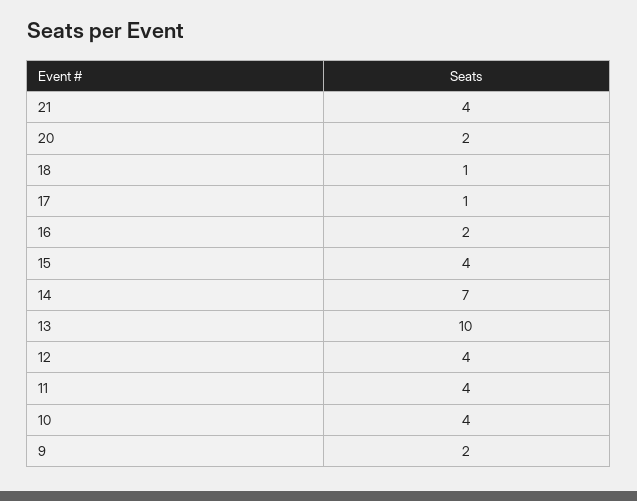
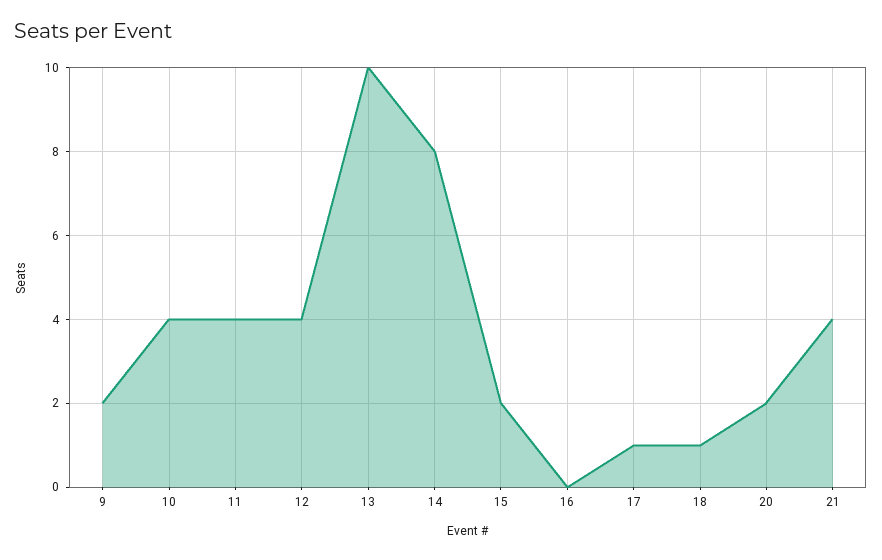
  {
    "21": 4,
    "20": 2,
    "18": 1,
    "17": 1,
-   "16": 2,
+   "16": 0,
-   "15": 4,
+   "15": 2,
-   "14": 7,
+   "14": 8,
    "13": 10,
    "12": 4,
    "11": 4,
    "10": 4,
    "9": 2
  }

